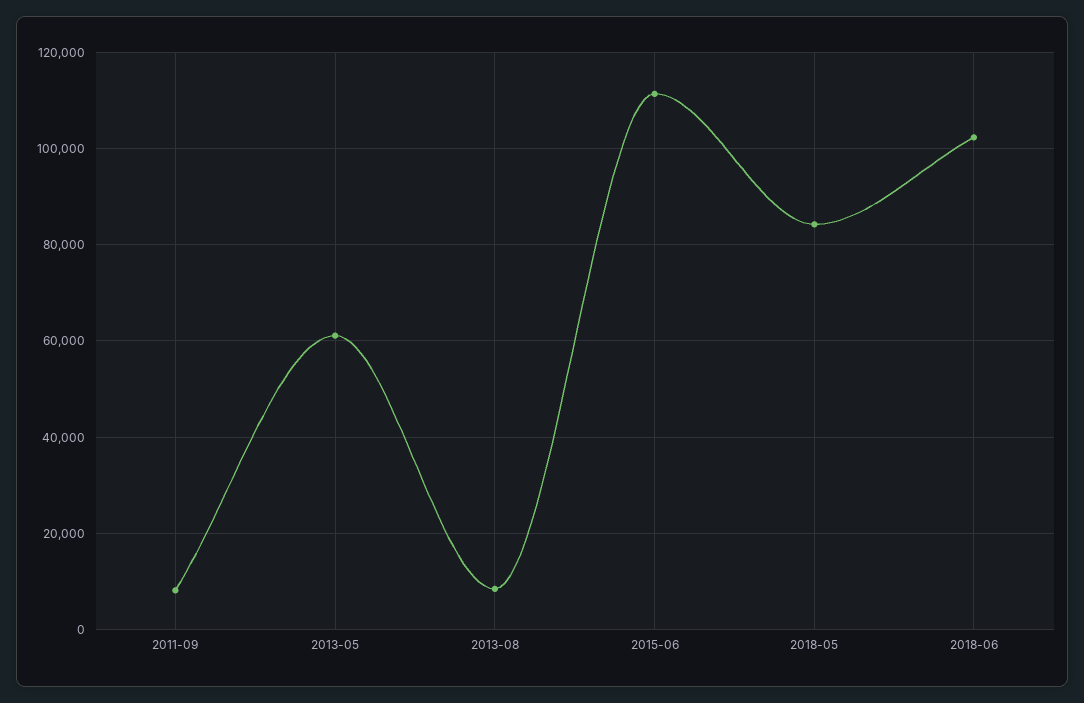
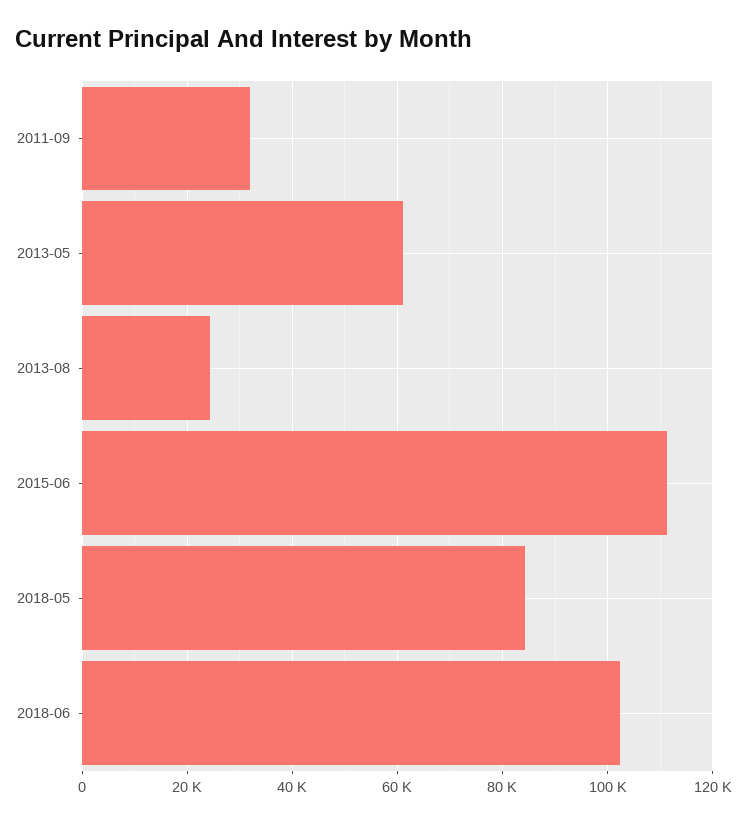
  {
-   "2011-09": 8000,
+   "2011-09": 32000,
    "2013-05": 62000,
-   "2013-08": 8000,
+   "2013-08": 24000,
    "2015-06": 112000,
    "2018-05": 84000,
    "2018-06": 102000
  }

